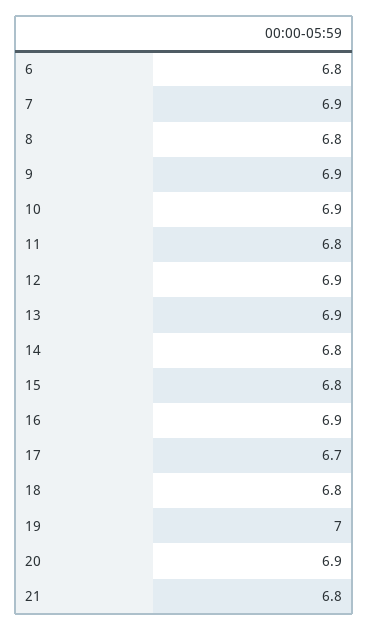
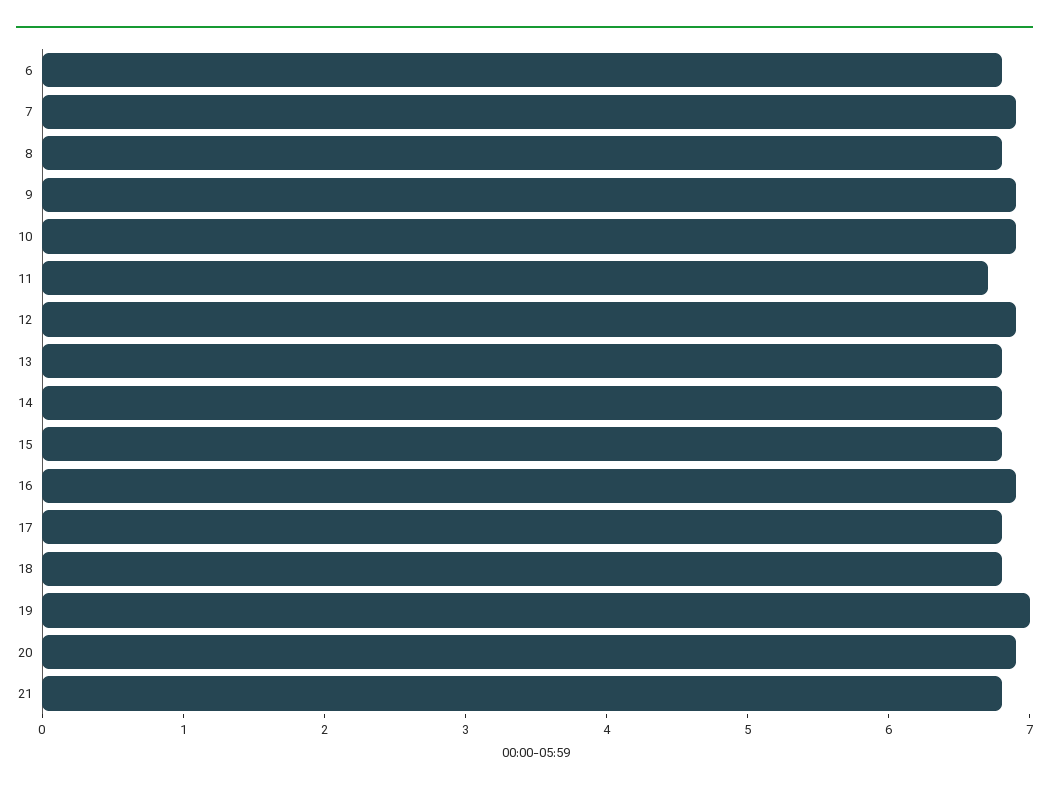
  {
    "6": 6.8,
    "7": 6.9,
    "8": 6.8,
    "9": 6.9,
    "10": 6.9,
-   "11": 6.8,
+   "11": 6.7,
    "12": 6.9,
-   "13": 6.9,
+   "13": 6.8,
    "14": 6.8,
    "15": 6.8,
    "16": 6.9,
-   "17": 6.7,
+   "17": 6.8,
    "18": 6.8,
    "19": 7,
    "20": 6.9,
    "21": 6.8
  }

